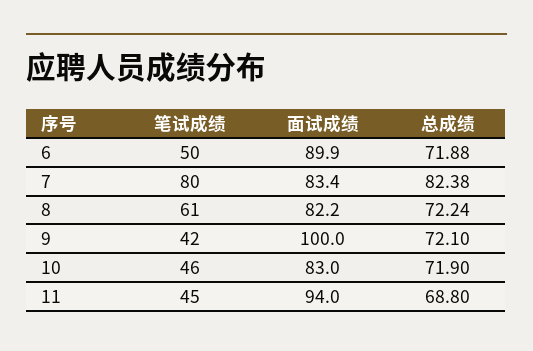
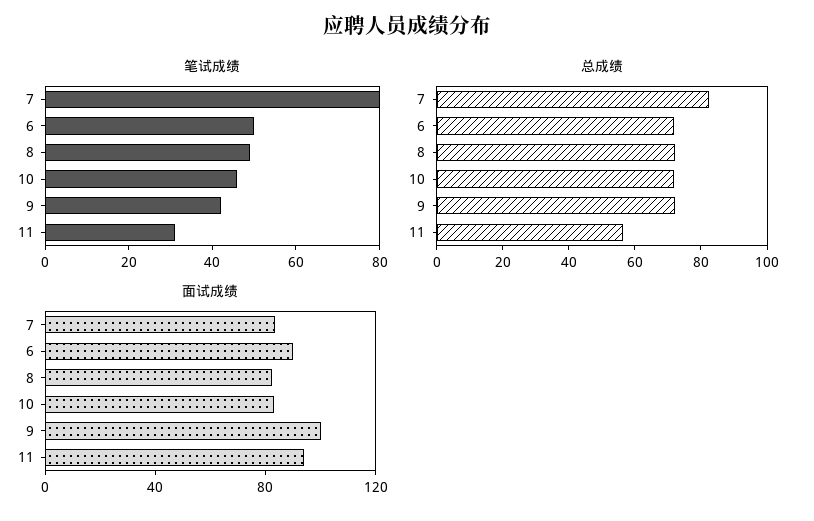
  {
    "笔试成绩": {
      "6": 50,
      "7": 80,
-     "8": 61,
+     "8": 50,
      "9": 42,
      "10": 46,
-     "11": 45
+     "11": 30
    },
    "面试成绩": {
      "6": 89.9,
      "7": 83.4,
      "8": 82.2,
      "9": 100,
      "10": 83,
      "11": 94
    },
    "总成绩": {
      "6": 71.88,
      "7": 82.38,
      "8": 72.24,
      "9": 72.1,
      "10": 71.9,
-     "11": 68.8
+     "11": 55
    }
  }

